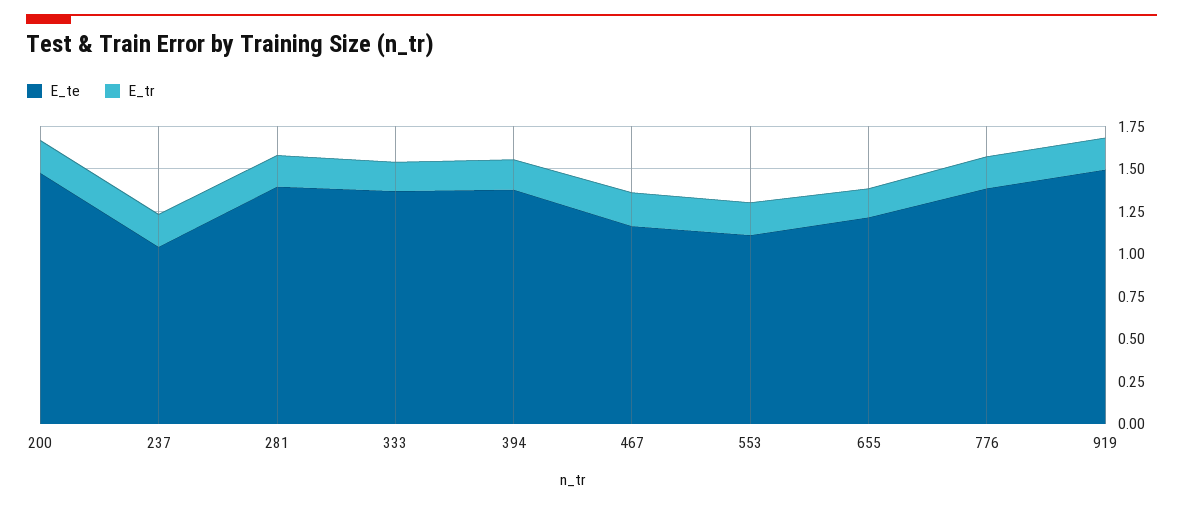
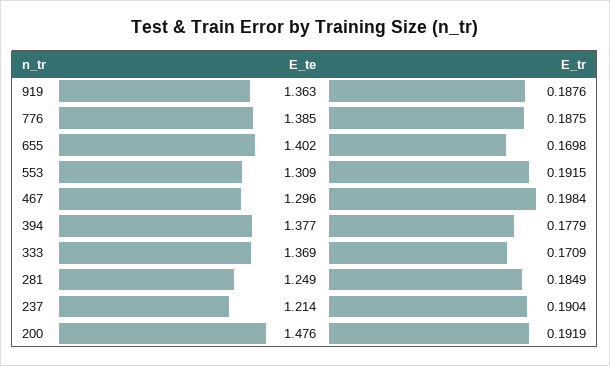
  {
    "E_te": {
      "200": 1.476,
-     "237": 1.05,
+     "237": 1.214,
-     "281": 1.4,
+     "281": 1.249,
      "333": 1.369,
      "394": 1.377,
-     "467": 1.15,
+     "467": 1.296,
-     "553": 1.1,
+     "553": 1.309,
-     "655": 1.2,
+     "655": 1.402,
      "776": 1.385,
-     "919": 1.5
+     "919": 1.363
    },
    "E_tr": {
      "200": 0.1919,
      "237": 0.1904,
      "281": 0.1849,
      "333": 0.1709,
      "394": 0.1779,
      "467": 0.1984,
      "553": 0.1915,
      "655": 0.1698,
      "776": 0.1875,
      "919": 0.1876
    }
  }

